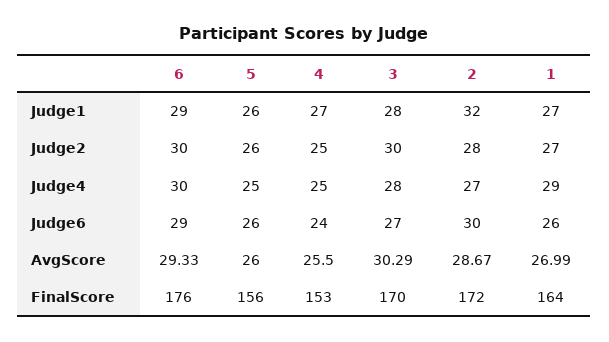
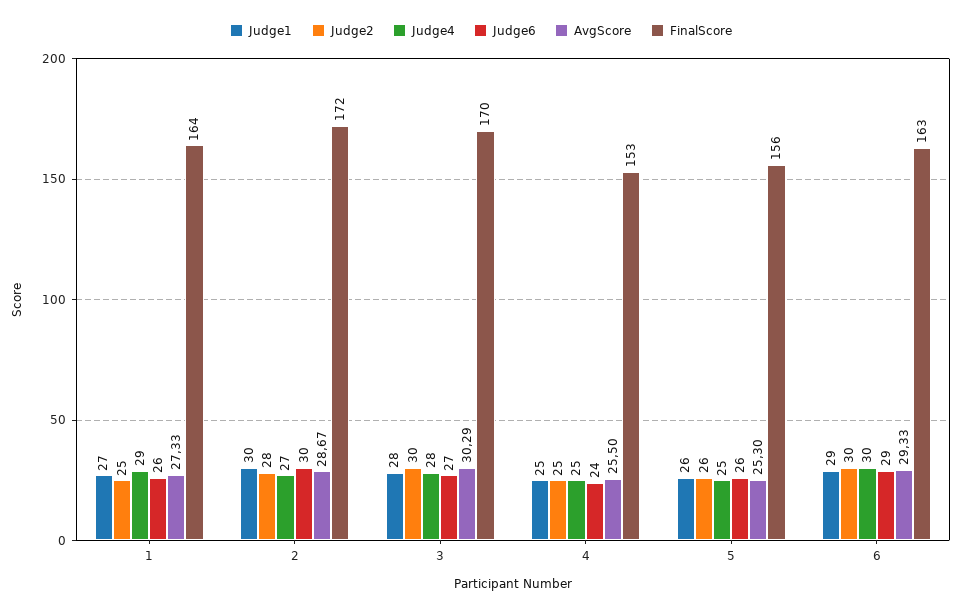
  {
    "Judge1": {
      "6": 29,
      "5": 26,
-     "4": 27,
+     "4": 25,
      "3": 28,
-     "2": 32,
+     "2": 30,
      "1": 27
    },
    "Judge2": {
      "6": 30,
      "5": 26,
      "4": 25,
      "3": 30,
      "2": 28,
-     "1": 27
+     "1": 25
    },
    "Judge4": {
      "6": 30,
      "5": 25,
      "4": 25,
      "3": 28,
      "2": 27,
      "1": 29
    },
    "Judge6": {
      "6": 29,
      "5": 26,
      "4": 24,
      "3": 27,
      "2": 30,
      "1": 26
    },
    "AvgScore": {
      "6": 29.33,
-     "5": 26,
+     "5": 25.3,
      "4": 25.5,
      "3": 30.29,
      "2": 28.67,
-     "1": 26.99
+     "1": 27.33
    },
    "FinalScore": {
-     "6": 176,
+     "6": 163,
      "5": 156,
      "4": 153,
      "3": 170,
      "2": 172,
      "1": 164
    }
  }

